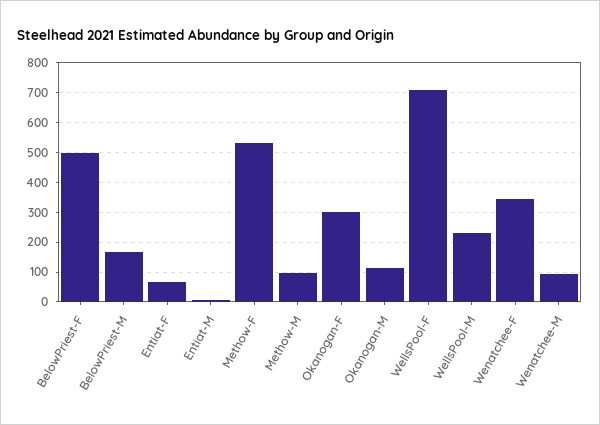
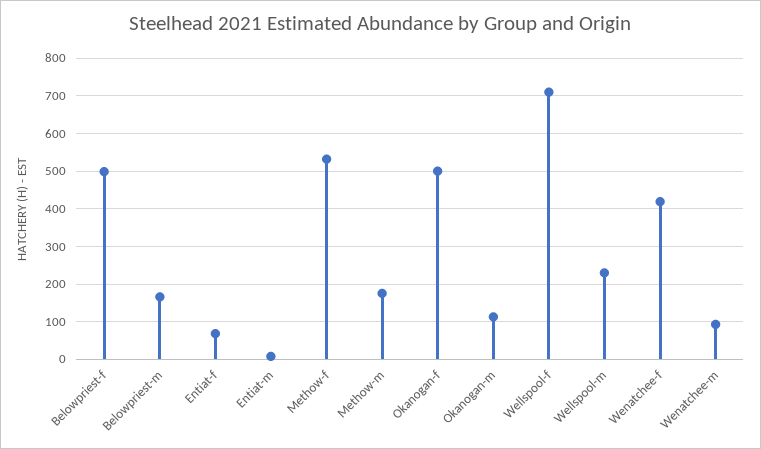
  {
    "BelowPriest-F": 500,
    "BelowPriest-M": 160,
    "Entiat-F": 60,
    "Entiat-M": 0,
    "Methow-F": 540,
-   "Methow-M": 100,
+   "Methow-M": 180,
-   "Okanogan-F": 300,
+   "Okanogan-F": 500,
    "Okanogan-M": 120,
    "WellsPool-F": 720,
    "WellsPool-M": 240,
-   "Wenatchee-F": 350,
+   "Wenatchee-F": 420,
    "Wenatchee-M": 100
  }

